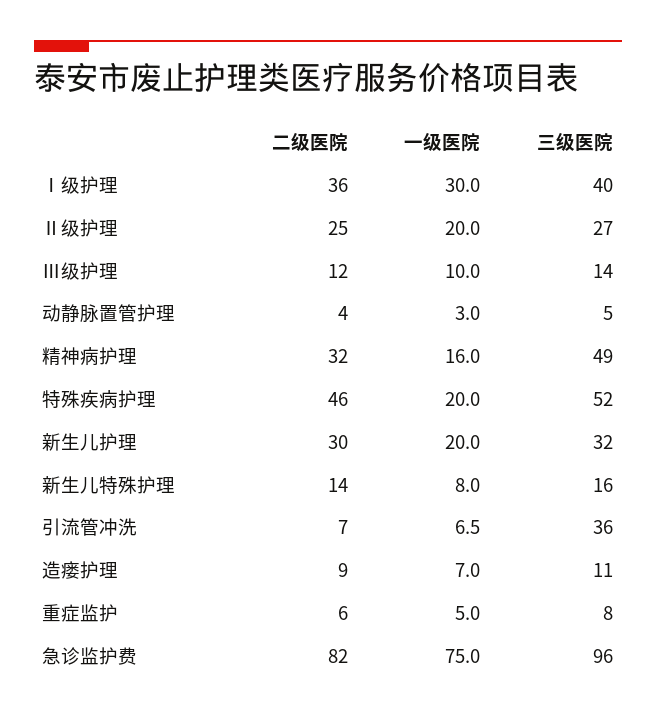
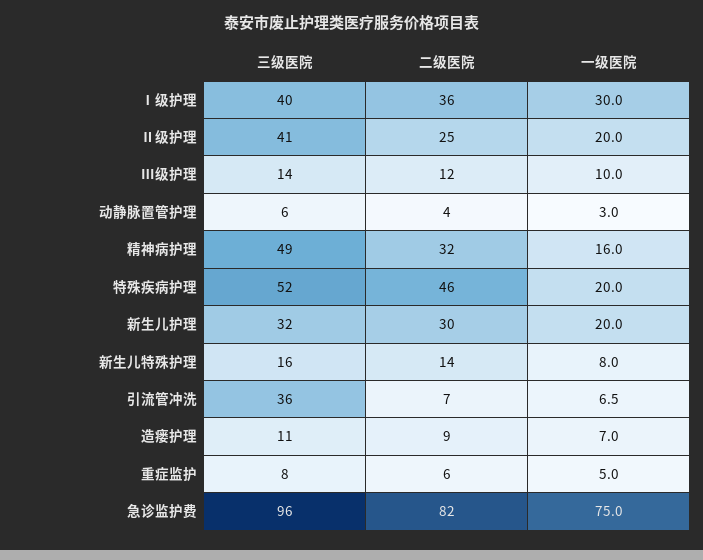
  {
    "二级医院": {
      "Ⅰ级护理": 36,
      "Ⅱ级护理": 25,
      "Ⅲ级护理": 12,
      "动静脉置管护理": 4,
      "精神病护理": 32,
      "特殊疾病护理": 46,
      "新生儿护理": 30,
      "新生儿特殊护理": 14,
      "引流管冲洗": 7,
      "造瘘护理": 9,
      "重症监护": 6,
      "急诊监护费": 82
    },
    "一级医院": {
      "Ⅰ级护理": 30,
      "Ⅱ级护理": 20,
      "Ⅲ级护理": 10,
      "动静脉置管护理": 3,
      "精神病护理": 16,
      "特殊疾病护理": 20,
      "新生儿护理": 20,
      "新生儿特殊护理": 8,
      "引流管冲洗": 6.5,
      "造瘘护理": 7,
      "重症监护": 5,
      "急诊监护费": 75
    },
    "三级医院": {
      "Ⅰ级护理": 40,
-     "Ⅱ级护理": 27,
+     "Ⅱ级护理": 41,
      "Ⅲ级护理": 14,
-     "动静脉置管护理": 5,
+     "动静脉置管护理": 6,
      "精神病护理": 49,
      "特殊疾病护理": 52,
      "新生儿护理": 32,
      "新生儿特殊护理": 16,
      "引流管冲洗": 36,
      "造瘘护理": 11,
      "重症监护": 8,
      "急诊监护费": 96
    }
  }

